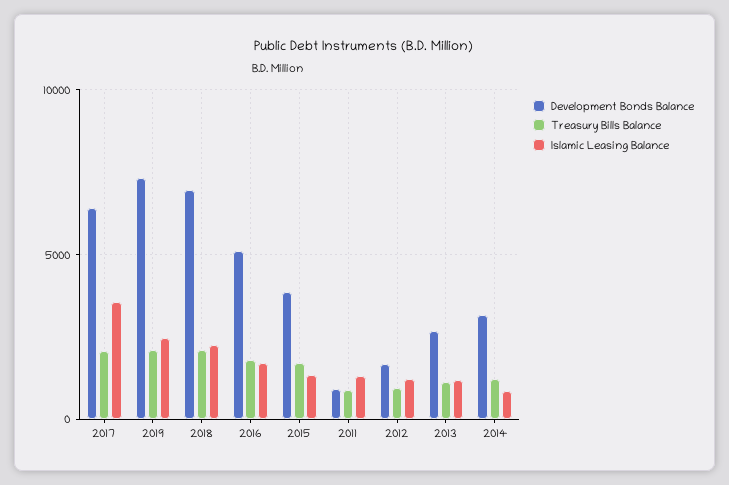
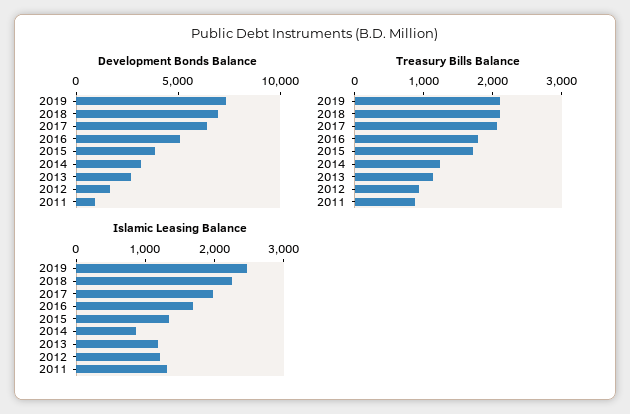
  {
    "Development Bonds Balance": {
      "2017": 6500,
      "2019": 7500,
      "2018": 7000,
      "2016": 5000,
      "2015": 4000,
      "2011": 1000,
      "2012": 1500,
      "2013": 2500,
      "2014": 3000
    },
    "Treasury Bills Balance": {
      "2017": 2000,
      "2019": 2200,
      "2018": 2200,
      "2016": 1800,
      "2015": 1800,
      "2011": 800,
      "2012": 1000,
      "2013": 1200,
      "2014": 1200
    },
    "Islamic Leasing Balance": {
-     "2017": 3500,
+     "2017": 2000,
      "2019": 2400,
      "2018": 2200,
      "2016": 1600,
      "2015": 1400,
      "2011": 1400,
      "2012": 1200,
      "2013": 1200,
      "2014": 800
    }
  }

